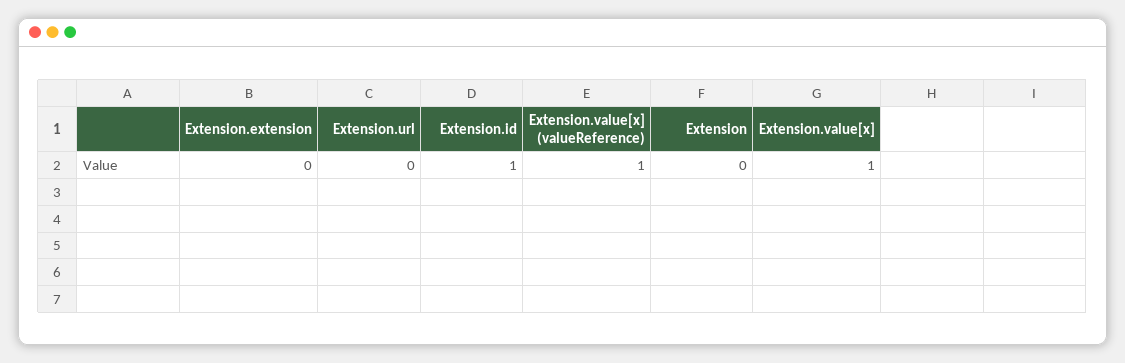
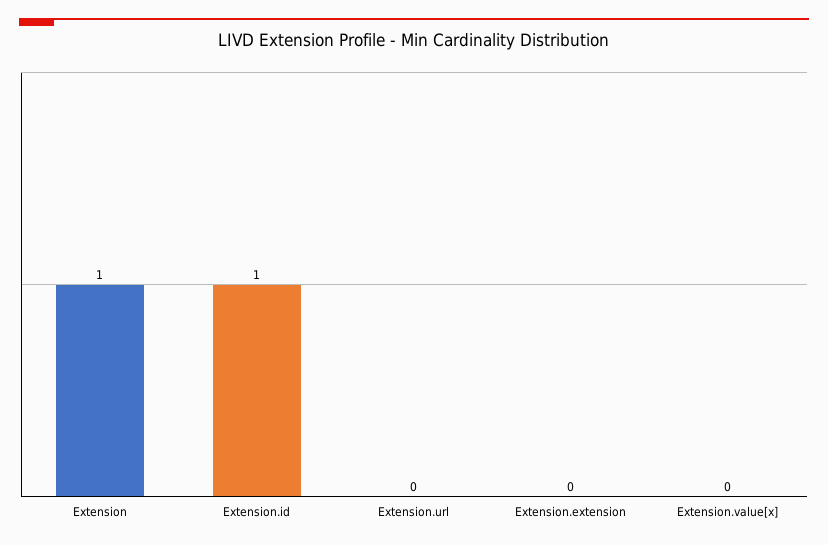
  {
    "Extension.extension": 0,
    "Extension.url": 0,
    "Extension.id": 1,
-   "Extension.value[x] (valueReference)": 1,
-   "Extension": 0,
+   "Extension": 1,
-   "Extension.value[x]": 1
+   "Extension.value[x]": 0
  }

